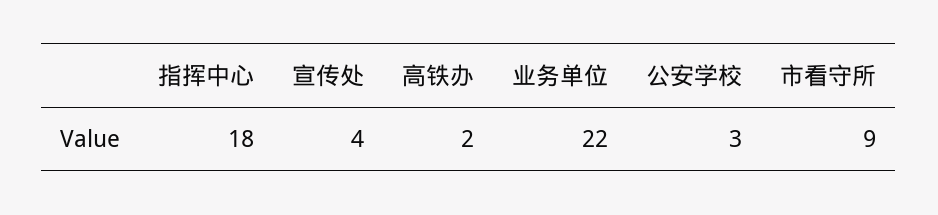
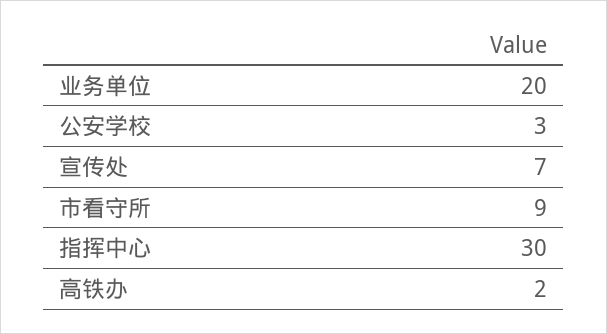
  {
-   "指挥中心": 18,
+   "指挥中心": 30,
-   "宣传处": 4,
+   "宣传处": 7,
    "高铁办": 2,
-   "业务单位": 22,
+   "业务单位": 20,
    "公安学校": 3,
    "市看守所": 9
  }

